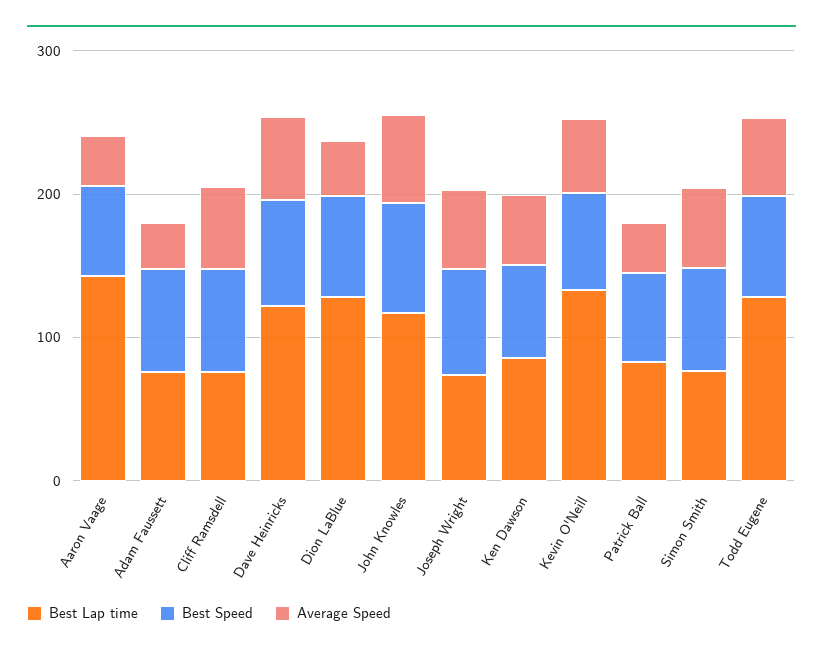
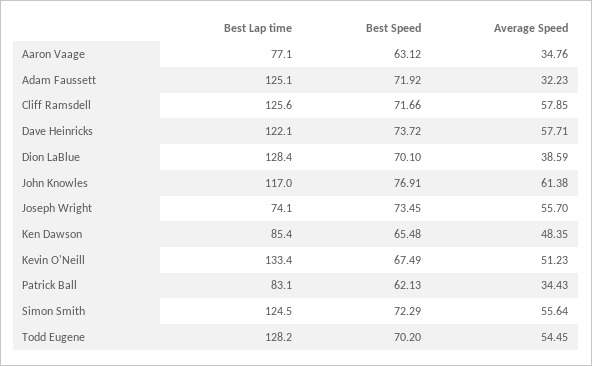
  {
    "Best Lap time": {
-     "Aaron Vaage": 140,
+     "Aaron Vaage": 77.1,
-     "Adam Faussett": 80,
+     "Adam Faussett": 125.1,
-     "Cliff Ramsdell": 80,
+     "Cliff Ramsdell": 125.6,
      "Dave Heinricks": 122.1,
      "Dion LaBlue": 128.4,
      "John Knowles": 117,
      "Joseph Wright": 74.1,
      "Ken Dawson": 85.4,
      "Kevin O'Neill": 133.4,
      "Patrick Ball": 83.1,
-     "Simon Smith": 80,
+     "Simon Smith": 124.5,
      "Todd Eugene": 128.2
    },
    "Best Speed": {
      "Aaron Vaage": 63.12,
      "Adam Faussett": 71.92,
      "Cliff Ramsdell": 71.66,
      "Dave Heinricks": 73.72,
      "Dion LaBlue": 70.1,
      "John Knowles": 76.91,
      "Joseph Wright": 73.45,
      "Ken Dawson": 65.48,
      "Kevin O'Neill": 67.49,
      "Patrick Ball": 62.13,
      "Simon Smith": 72.29,
      "Todd Eugene": 70.2
    },
    "Average Speed": {
      "Aaron Vaage": 34.76,
      "Adam Faussett": 32.23,
      "Cliff Ramsdell": 57.85,
      "Dave Heinricks": 57.71,
      "Dion LaBlue": 38.59,
      "John Knowles": 61.38,
      "Joseph Wright": 55.7,
      "Ken Dawson": 48.35,
      "Kevin O'Neill": 51.23,
      "Patrick Ball": 34.43,
      "Simon Smith": 55.64,
      "Todd Eugene": 54.45
    }
  }

